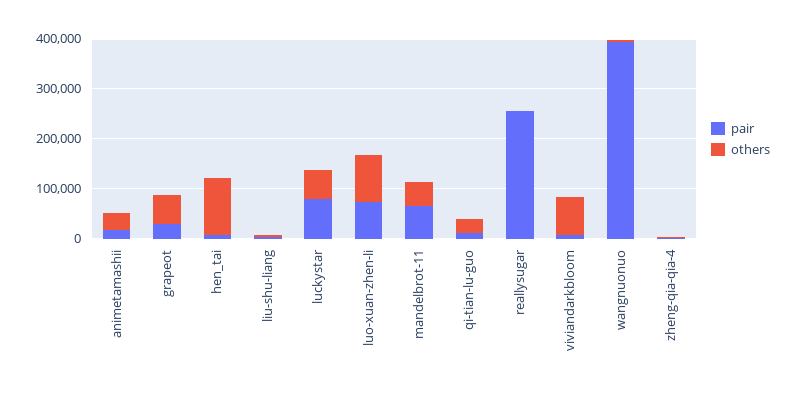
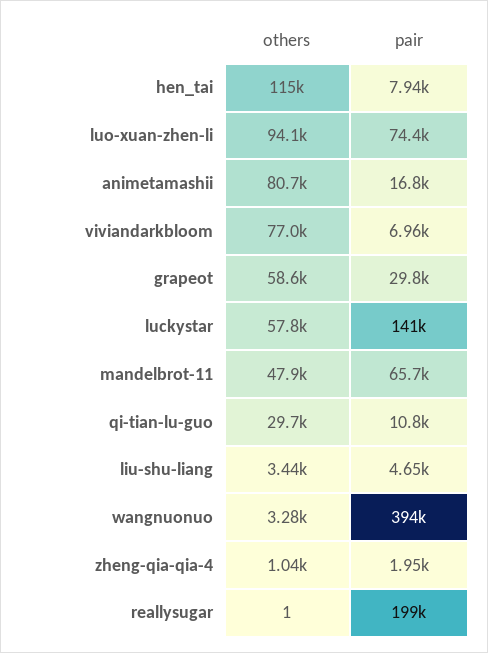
  {
    "pair": {
      "animetamashii": 16800,
      "grapeot": 29800,
      "hen_tai": 7940,
      "liu-shu-liang": 4650,
-     "luckystar": 80000,
+     "luckystar": 141000,
      "luo-xuan-zhen-li": 74400,
      "mandelbrot-11": 65700,
      "qi-tian-lu-guo": 10800,
-     "reallysugar": 260000,
+     "reallysugar": 199000,
      "viviandarkbloom": 6960,
      "wangnuonuo": 394000,
      "zheng-qia-qia-4": 1950
    },
    "others": {
-     "animetamashii": 40000,
+     "animetamashii": 80700,
      "grapeot": 58600,
      "hen_tai": 115000,
      "liu-shu-liang": 3440,
      "luckystar": 57800,
      "luo-xuan-zhen-li": 94100,
      "mandelbrot-11": 47900,
      "qi-tian-lu-guo": 29700,
      "reallysugar": 1,
      "viviandarkbloom": 77000,
      "wangnuonuo": 3280,
      "zheng-qia-qia-4": 1040
    }
  }

